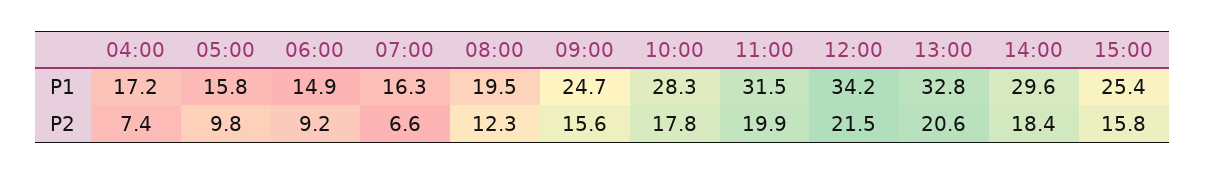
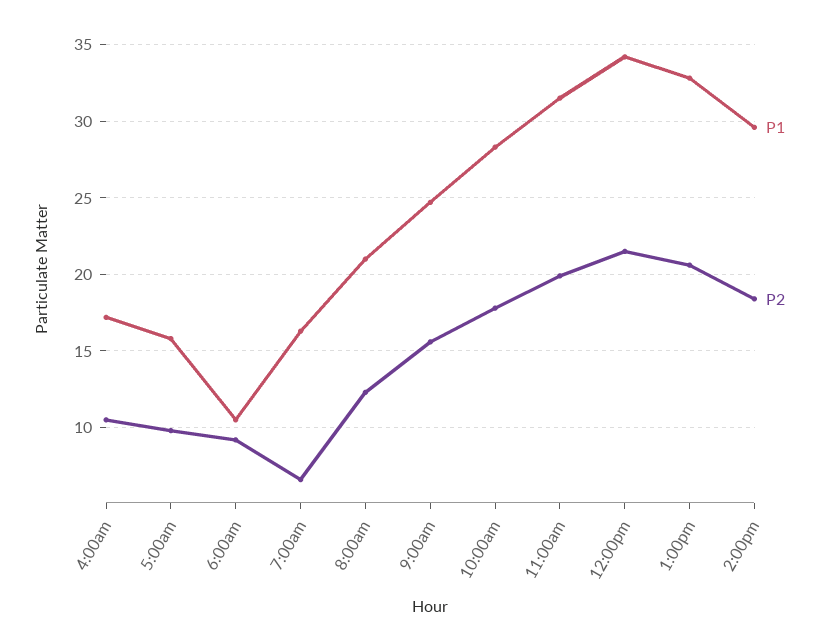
  {
    "P1": {
      "04:00": 17.2,
      "05:00": 15.8,
-     "06:00": 14.9,
+     "06:00": 10.5,
      "07:00": 16.3,
-     "08:00": 19.5,
+     "08:00": 21,
      "09:00": 24.7,
      "10:00": 28.3,
      "11:00": 31.5,
      "12:00": 34.2,
      "13:00": 32.8,
-     "14:00": 29.6,
+     "14:00": 29.6
-     "15:00": 25.4
    },
    "P2": {
-     "04:00": 7.4,
+     "04:00": 10.5,
      "05:00": 9.8,
      "06:00": 9.2,
      "07:00": 6.6,
      "08:00": 12.3,
      "09:00": 15.6,
      "10:00": 17.8,
      "11:00": 19.9,
      "12:00": 21.5,
      "13:00": 20.6,
-     "14:00": 18.4,
+     "14:00": 18.4
-     "15:00": 15.8
    }
  }

